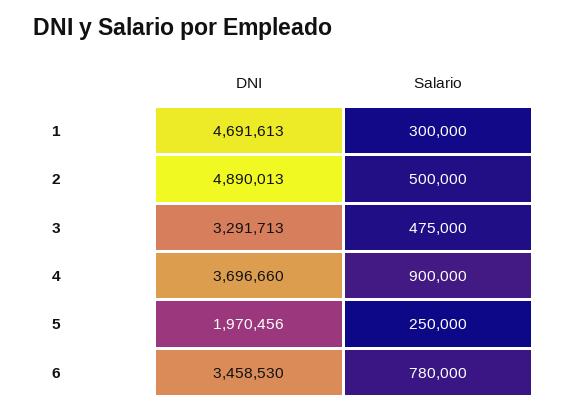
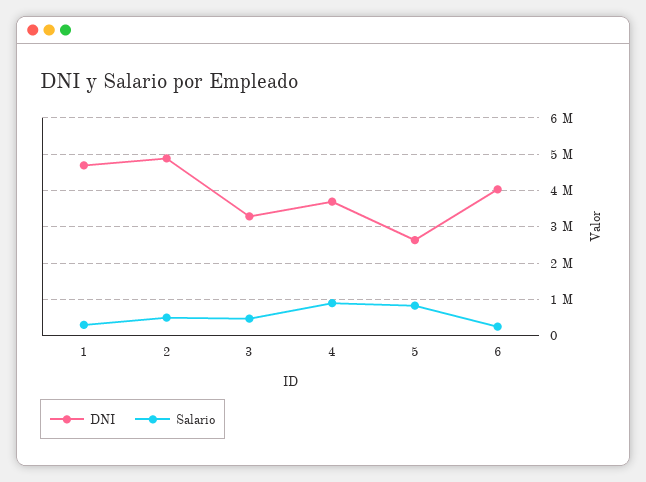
  {
    "DNI": {
      "1": 4691613,
      "2": 4890013,
      "3": 3291713,
      "4": 3696660,
-     "5": 1970456,
+     "5": 2600000,
-     "6": 3458530
+     "6": 4000000
    },
    "Salario": {
      "1": 300000,
      "2": 500000,
      "3": 475000,
      "4": 900000,
-     "5": 250000,
+     "5": 800000,
-     "6": 780000
+     "6": 200000
    }
  }

